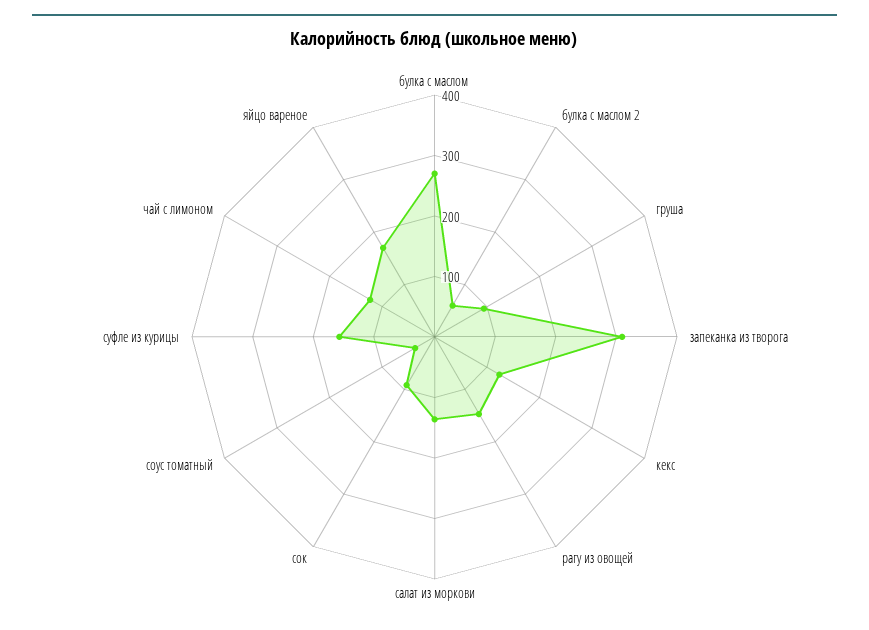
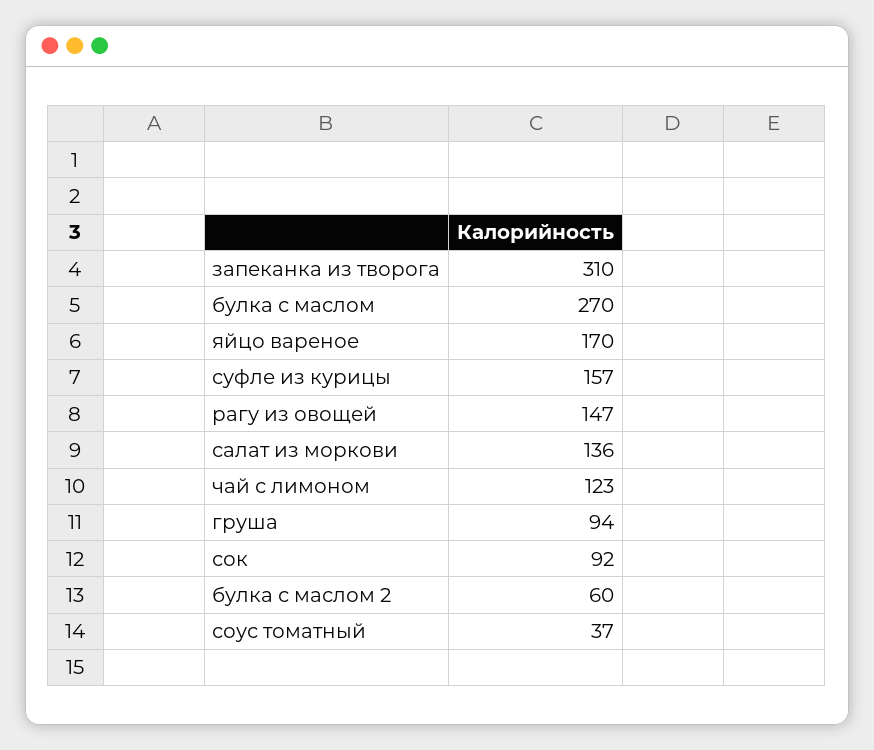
  {
    "булка с маслом": 270,
    "булка с маслом 2": 60,
    "груша": 94,
    "запеканка из творога": 310,
-   "кекс": 120,
    "рагу из овощей": 147,
    "салат из моркови": 136,
    "сок": 92,
    "соус томатный": 37,
    "суфле из курицы": 157,
    "чай с лимоном": 123,
    "яйцо вареное": 170
  }

